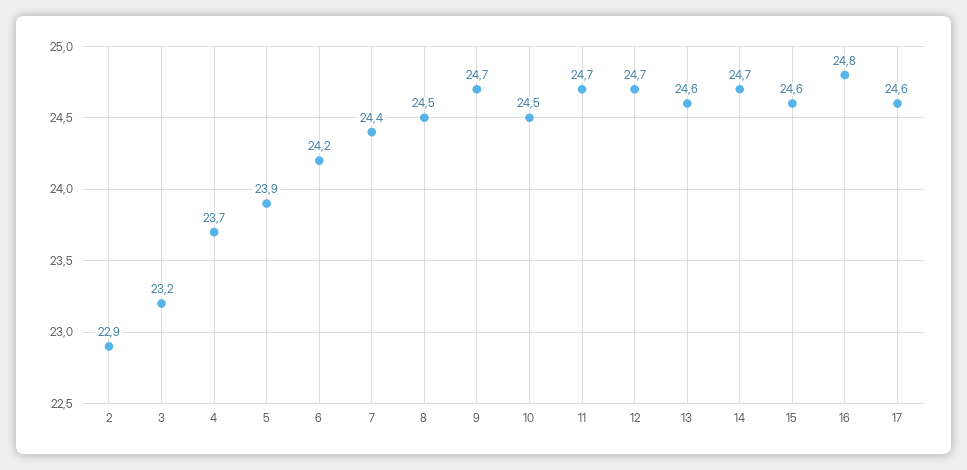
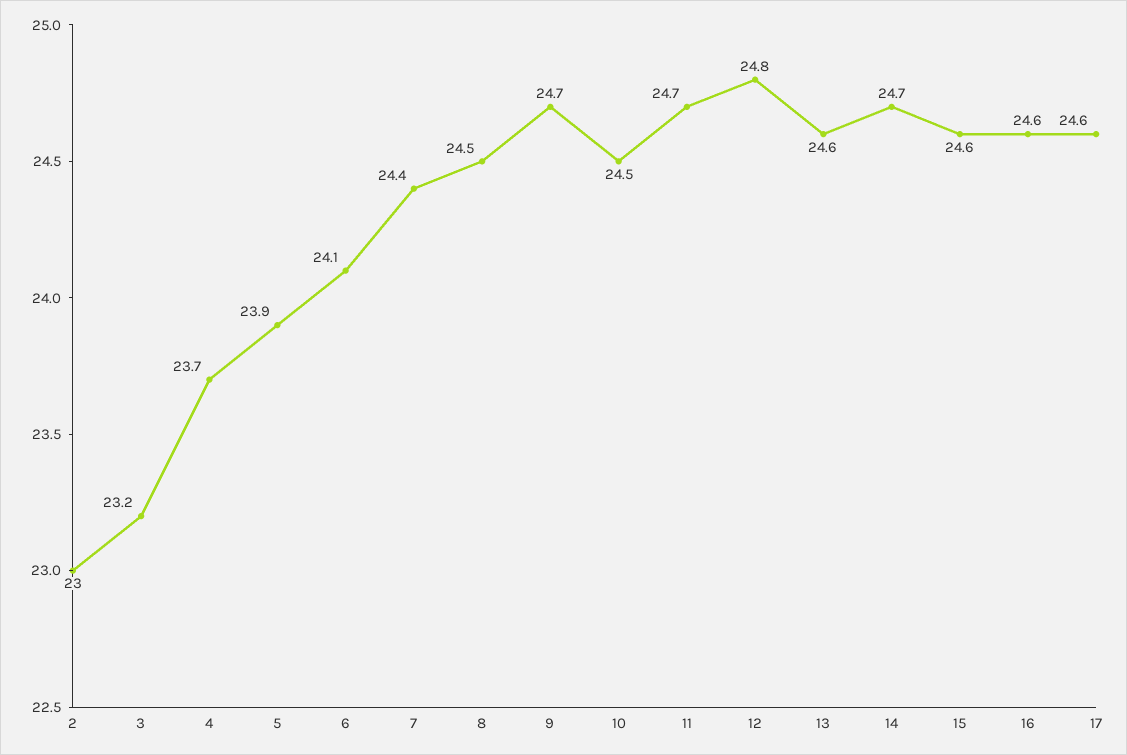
  {
-   "2": 22.9,
+   "2": 23,
    "3": 23.2,
    "4": 23.7,
    "5": 23.9,
-   "6": 24.2,
+   "6": 24.1,
    "7": 24.4,
    "8": 24.5,
    "9": 24.7,
    "10": 24.5,
    "11": 24.7,
-   "12": 24.7,
+   "12": 24.8,
    "13": 24.6,
    "14": 24.7,
    "15": 24.6,
-   "16": 24.8,
+   "16": 24.6,
    "17": 24.6
  }

